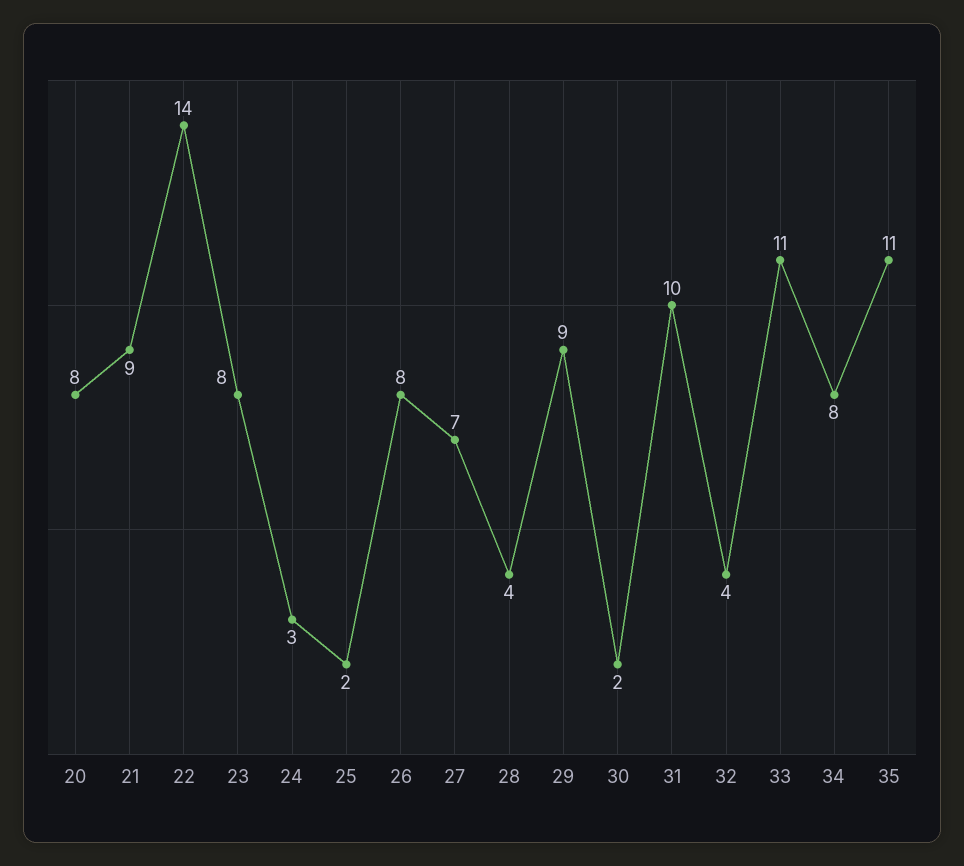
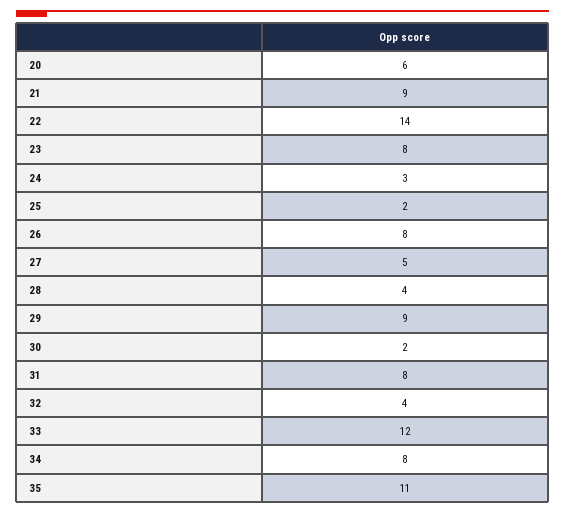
  {
-   "20": 8,
+   "20": 6,
    "21": 9,
    "22": 14,
    "23": 8,
    "24": 3,
    "25": 2,
    "26": 8,
-   "27": 7,
+   "27": 5,
    "28": 4,
    "29": 9,
    "30": 2,
-   "31": 10,
+   "31": 8,
    "32": 4,
-   "33": 11,
+   "33": 12,
    "34": 8,
    "35": 11
  }

